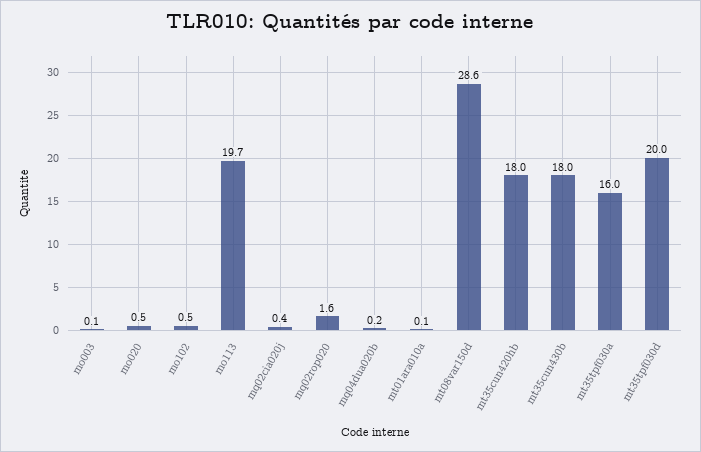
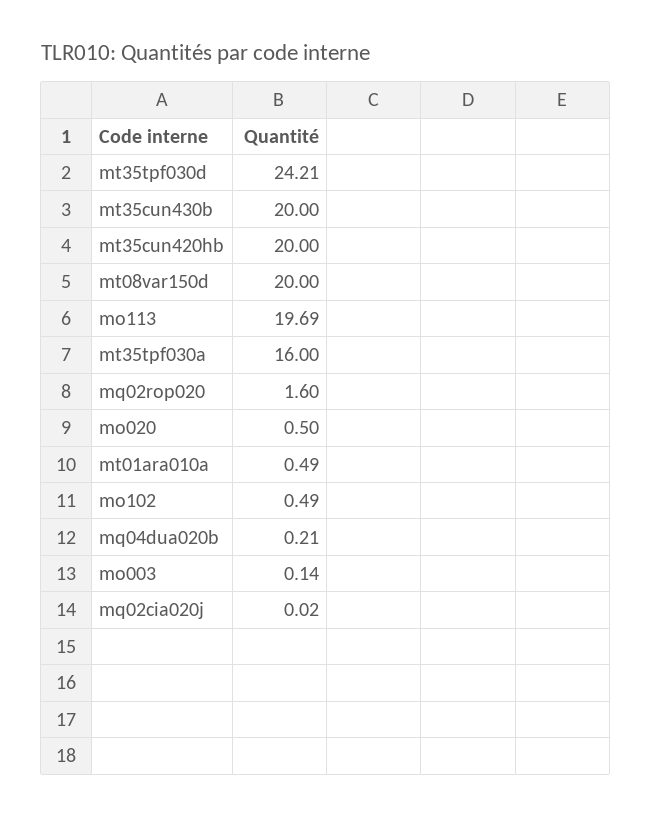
  {
    "mo003": 0.14,
    "mo020": 0.5,
    "mo102": 0.49,
    "mo113": 19.69,
-   "mq02cia020j": 0.4,
+   "mq02cia020j": 0.02,
    "mq02rop020": 1.6,
    "mq04dua020b": 0.21,
-   "mt01ara010a": 0.1,
+   "mt01ara010a": 0.49,
-   "mt08var150d": 28.6,
+   "mt08var150d": 20,
-   "mt35cun420hb": 18,
+   "mt35cun420hb": 20,
-   "mt35cun430b": 18,
+   "mt35cun430b": 20,
    "mt35tpf030a": 16,
-   "mt35tpf030d": 20
+   "mt35tpf030d": 24.21
  }

